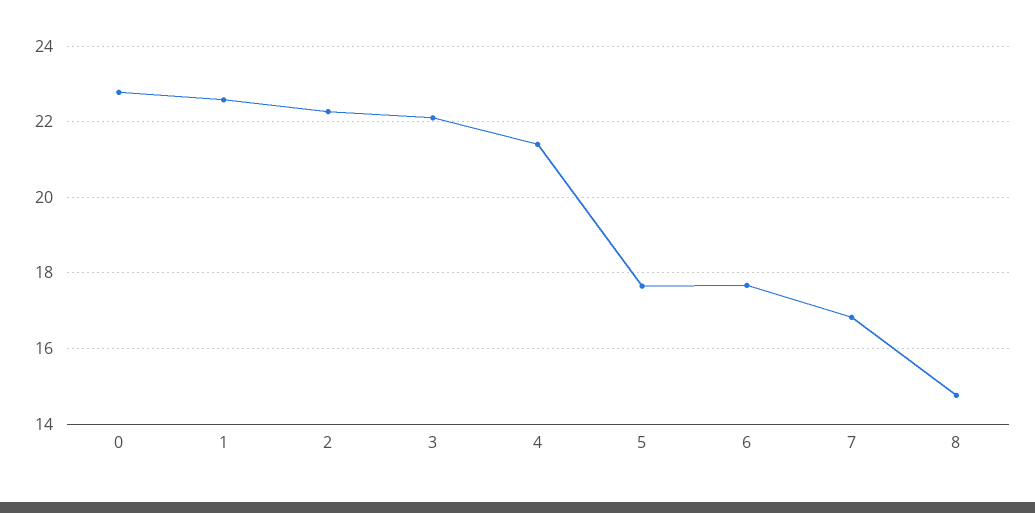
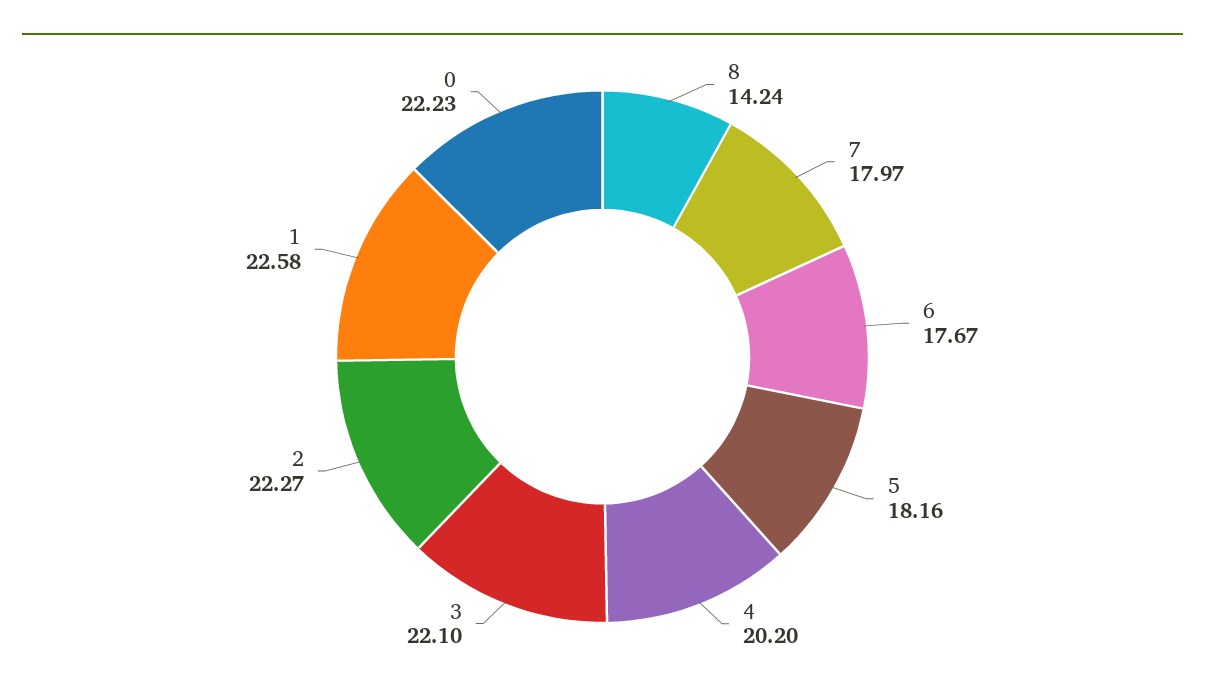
  {
-   "0": 22.8,
+   "0": 22.23,
    "1": 22.58,
    "2": 22.27,
    "3": 22.1,
-   "4": 21.4,
+   "4": 20.2,
-   "5": 17.6,
+   "5": 18.16,
    "6": 17.67,
-   "7": 16.8,
+   "7": 17.97,
-   "8": 14.8
+   "8": 14.24
  }

